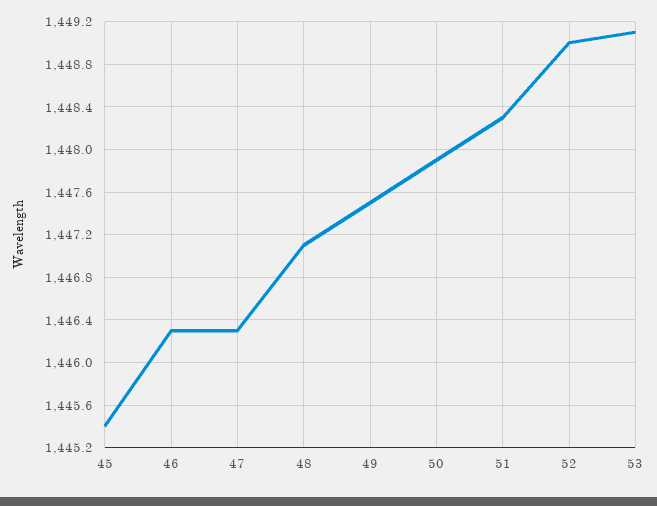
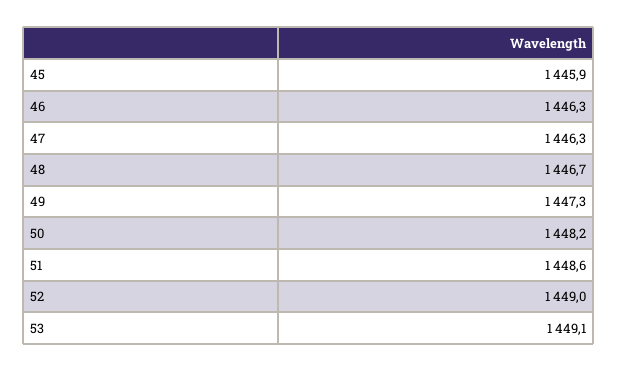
  {
-   "45": 1445.4,
+   "45": 1445.9,
    "46": 1446.3,
    "47": 1446.3,
-   "48": 1447.1,
+   "48": 1446.7,
-   "49": 1447.5,
+   "49": 1447.3,
-   "50": 1447.9,
+   "50": 1448.2,
-   "51": 1448.3,
+   "51": 1448.6,
    "52": 1449,
    "53": 1449.1
  }

